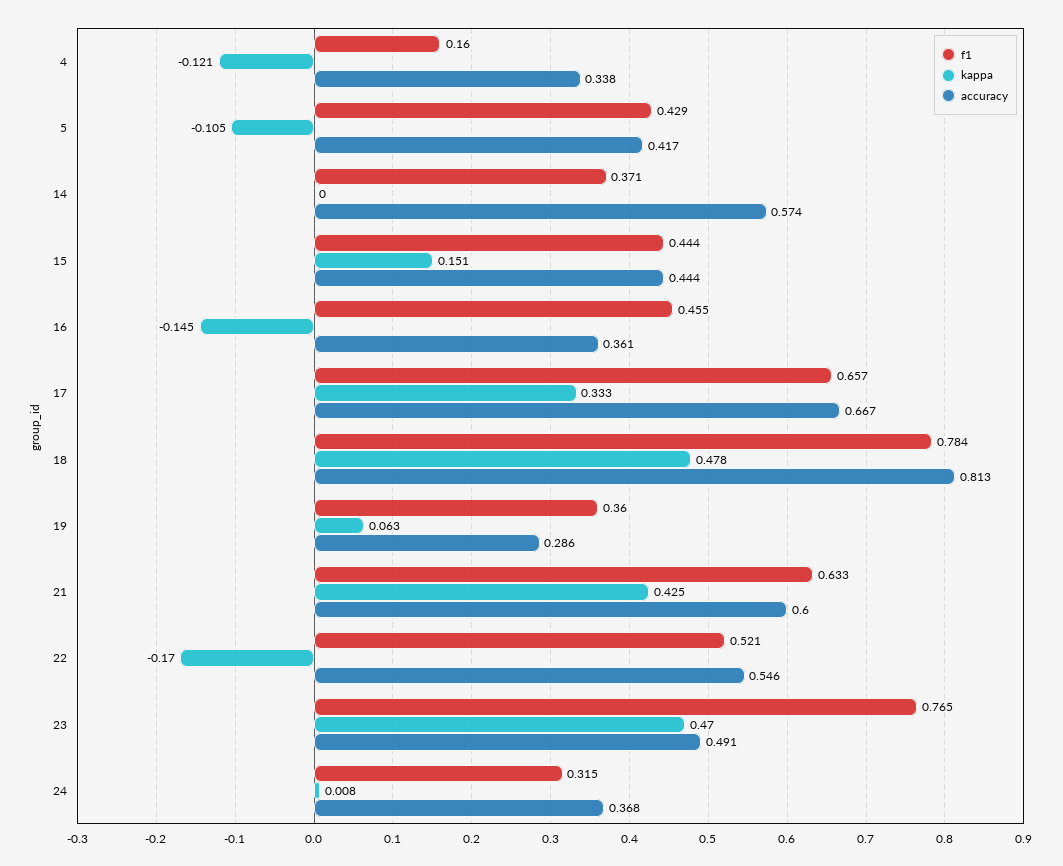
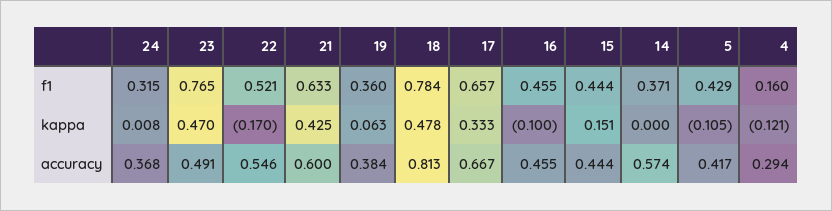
  {
    "f1": {
      "4": 0.16,
      "5": 0.429,
      "14": 0.371,
      "15": 0.444,
      "16": 0.455,
      "17": 0.657,
      "18": 0.784,
      "19": 0.36,
      "21": 0.633,
      "22": 0.521,
      "23": 0.765,
      "24": 0.315
    },
    "kappa": {
      "4": -0.121,
      "5": -0.105,
      "14": 0,
      "15": 0.151,
-     "16": -0.145,
+     "16": -0.1,
      "17": 0.333,
      "18": 0.478,
      "19": 0.063,
      "21": 0.425,
      "22": -0.17,
      "23": 0.47,
      "24": 0.008
    },
    "accuracy": {
-     "4": 0.338,
+     "4": 0.294,
      "5": 0.417,
      "14": 0.574,
      "15": 0.444,
-     "16": 0.361,
+     "16": 0.455,
      "17": 0.667,
      "18": 0.813,
-     "19": 0.286,
+     "19": 0.384,
      "21": 0.6,
      "22": 0.546,
      "23": 0.491,
      "24": 0.368
    }
  }

